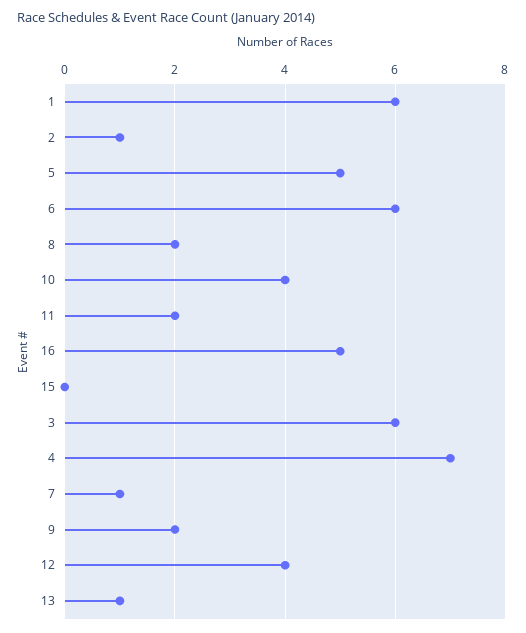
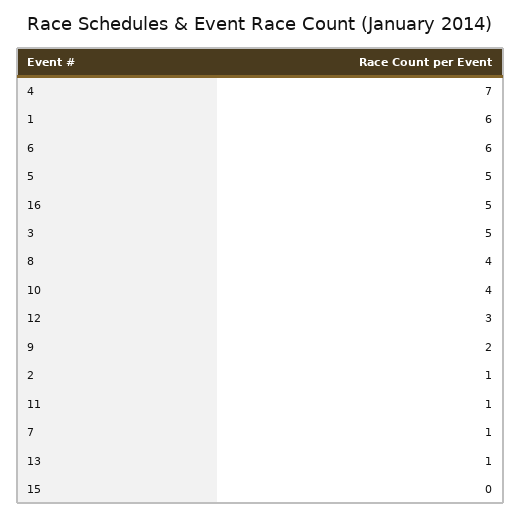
  {
    "1": 6,
    "2": 1,
    "5": 5,
    "6": 6,
-   "8": 2,
+   "8": 4,
    "10": 4,
-   "11": 2,
+   "11": 1,
    "16": 5,
    "15": 0,
-   "3": 6,
+   "3": 5,
    "4": 7,
    "7": 1,
    "9": 2,
-   "12": 4,
+   "12": 3,
    "13": 1
  }

